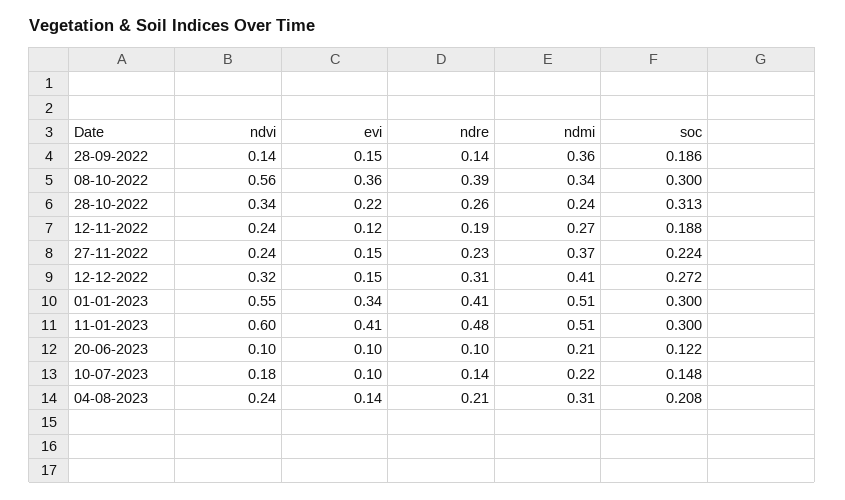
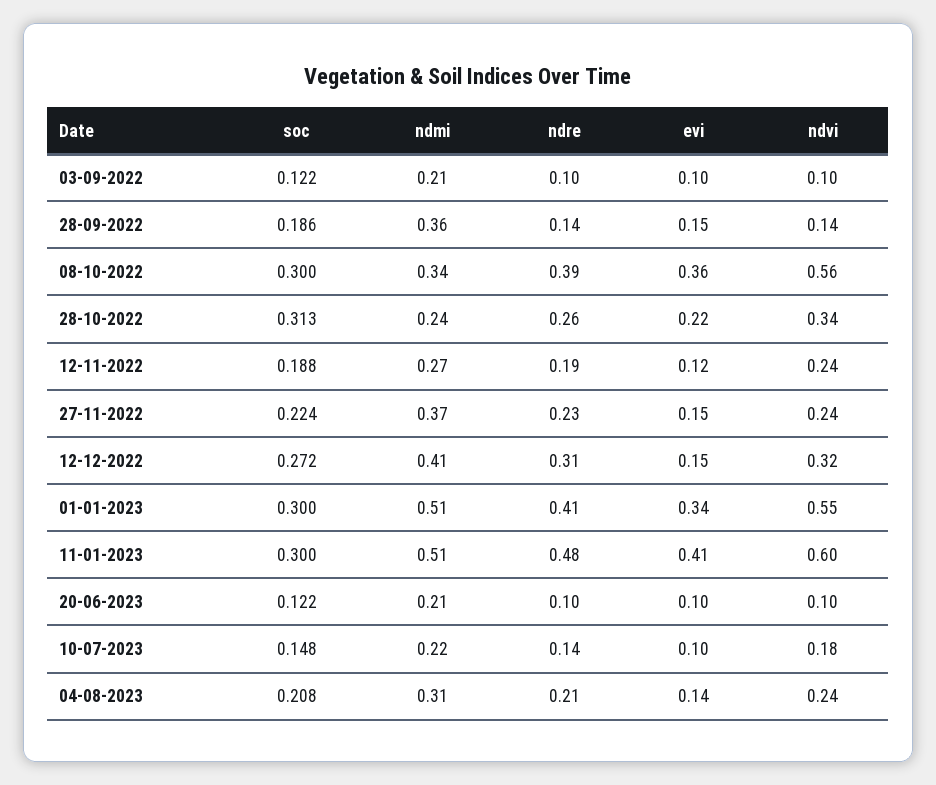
  {
    "ndvi": {
      "28-09-2022": 0.14,
      "08-10-2022": 0.56,
      "28-10-2022": 0.34,
      "12-11-2022": 0.24,
      "27-11-2022": 0.24,
      "12-12-2022": 0.32,
      "01-01-2023": 0.55,
      "11-01-2023": 0.6,
      "20-06-2023": 0.1,
      "10-07-2023": 0.18,
-     "04-08-2023": 0.24
+     "04-08-2023": 0.24,
+     "03-09-2022": 0.1
    },
    "evi": {
      "28-09-2022": 0.15,
      "08-10-2022": 0.36,
      "28-10-2022": 0.22,
      "12-11-2022": 0.12,
      "27-11-2022": 0.15,
      "12-12-2022": 0.15,
      "01-01-2023": 0.34,
      "11-01-2023": 0.41,
      "20-06-2023": 0.1,
      "10-07-2023": 0.1,
-     "04-08-2023": 0.14
+     "04-08-2023": 0.14,
+     "03-09-2022": 0.1
    },
    "ndre": {
      "28-09-2022": 0.14,
      "08-10-2022": 0.39,
      "28-10-2022": 0.26,
      "12-11-2022": 0.19,
      "27-11-2022": 0.23,
      "12-12-2022": 0.31,
      "01-01-2023": 0.41,
      "11-01-2023": 0.48,
      "20-06-2023": 0.1,
      "10-07-2023": 0.14,
-     "04-08-2023": 0.21
+     "04-08-2023": 0.21,
+     "03-09-2022": 0.1
    },
    "ndmi": {
      "28-09-2022": 0.36,
      "08-10-2022": 0.34,
      "28-10-2022": 0.24,
      "12-11-2022": 0.27,
      "27-11-2022": 0.37,
      "12-12-2022": 0.41,
      "01-01-2023": 0.51,
      "11-01-2023": 0.51,
      "20-06-2023": 0.21,
      "10-07-2023": 0.22,
-     "04-08-2023": 0.31
+     "04-08-2023": 0.31,
+     "03-09-2022": 0.21
    },
    "soc": {
      "28-09-2022": 0.186,
      "08-10-2022": 0.3,
      "28-10-2022": 0.313,
      "12-11-2022": 0.188,
      "27-11-2022": 0.224,
      "12-12-2022": 0.272,
      "01-01-2023": 0.3,
      "11-01-2023": 0.3,
      "20-06-2023": 0.122,
      "10-07-2023": 0.148,
-     "04-08-2023": 0.208
+     "04-08-2023": 0.208,
+     "03-09-2022": 0.122
    }
  }

